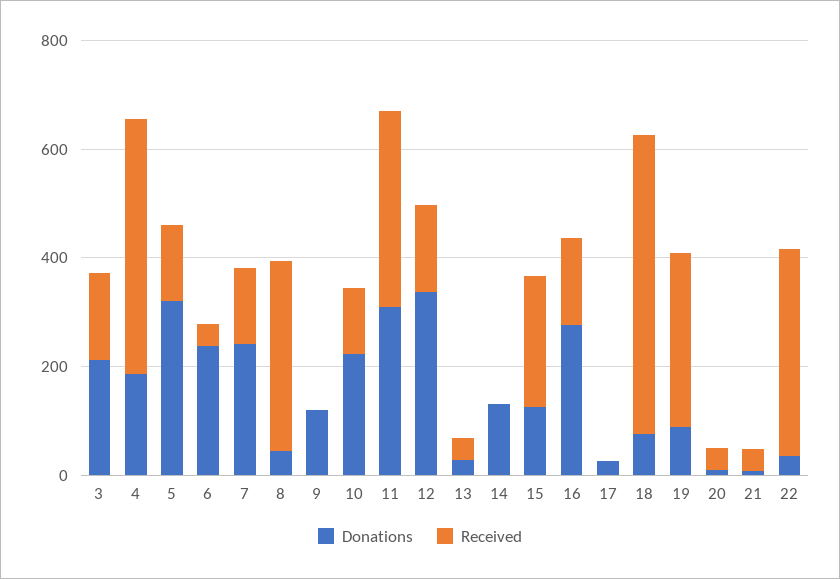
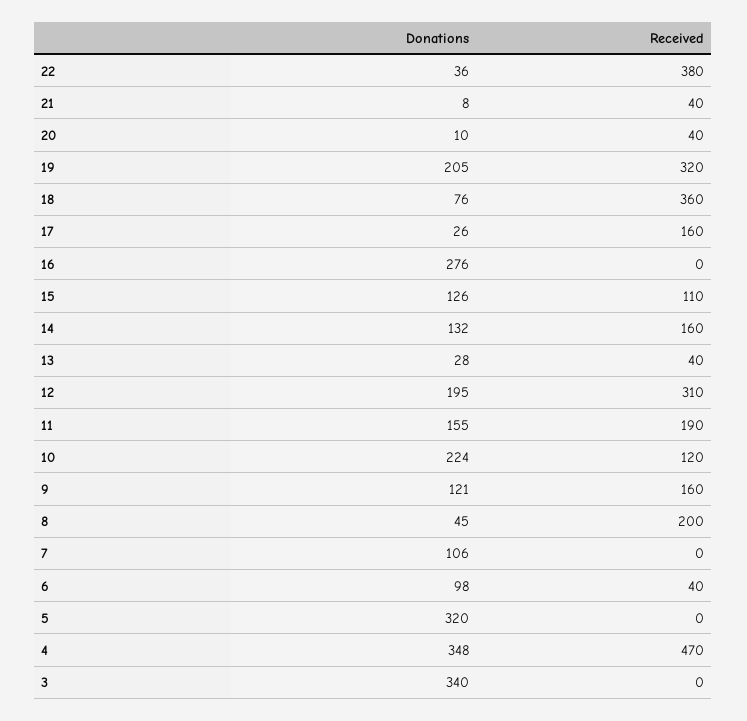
  {
    "Donations": {
-     "3": 200,
+     "3": 340,
-     "4": 200,
+     "4": 348,
      "5": 320,
-     "6": 250,
+     "6": 98,
-     "7": 250,
+     "7": 106,
      "8": 45,
      "9": 121,
      "10": 224,
-     "11": 300,
+     "11": 155,
-     "12": 350,
+     "12": 195,
      "13": 28,
      "14": 132,
      "15": 126,
      "16": 276,
      "17": 26,
      "18": 76,
-     "19": 100,
+     "19": 205,
      "20": 10,
      "21": 8,
      "22": 36
    },
    "Received": {
-     "3": 150,
+     "3": 0,
      "4": 470,
-     "5": 150,
+     "5": 0,
      "6": 40,
-     "7": 150,
+     "7": 0,
-     "8": 350,
+     "8": 200,
-     "9": 0,
+     "9": 160,
      "10": 120,
-     "11": 350,
+     "11": 190,
-     "12": 150,
+     "12": 310,
      "13": 40,
-     "14": 0,
+     "14": 160,
-     "15": 250,
+     "15": 110,
-     "16": 150,
+     "16": 0,
-     "17": 0,
+     "17": 160,
-     "18": 550,
+     "18": 360,
      "19": 320,
      "20": 40,
      "21": 40,
      "22": 380
    }
  }

